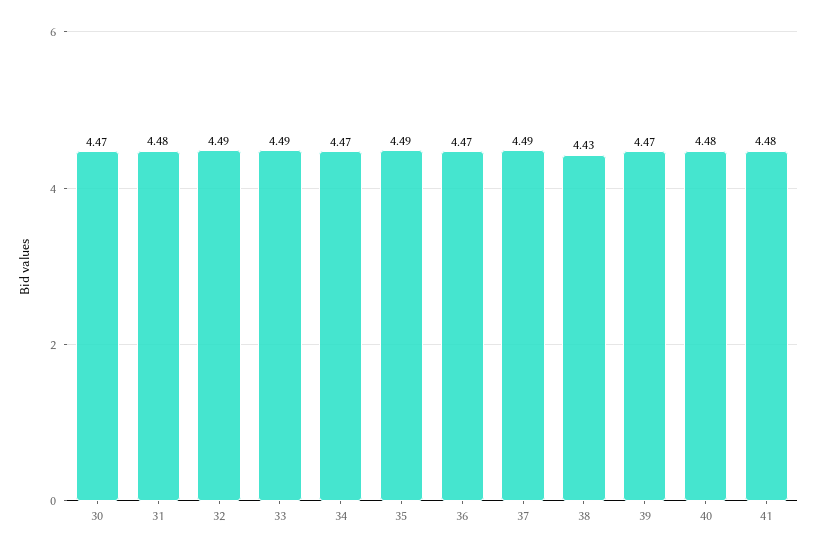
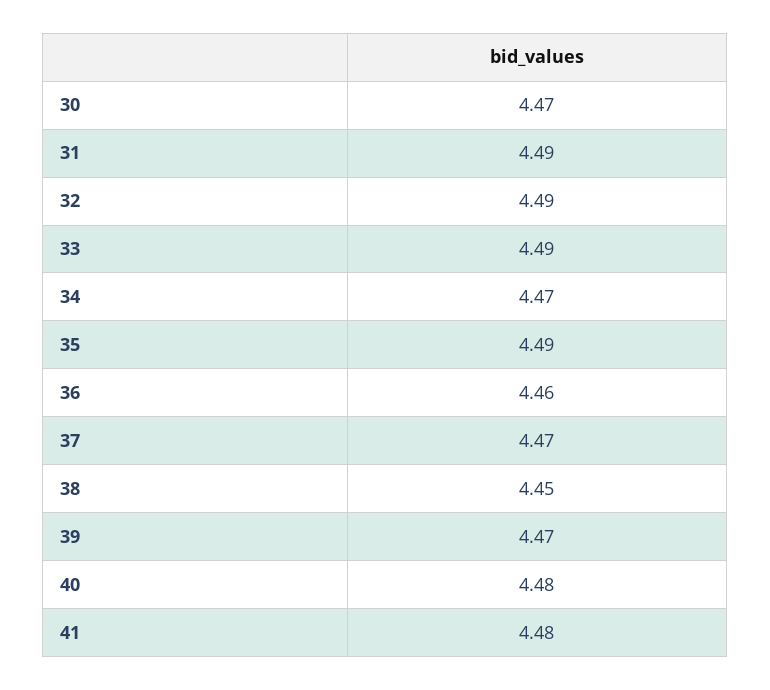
  {
    "30": 4.47,
-   "31": 4.48,
+   "31": 4.49,
    "32": 4.49,
    "33": 4.49,
    "34": 4.47,
    "35": 4.49,
-   "36": 4.47,
+   "36": 4.46,
-   "37": 4.49,
+   "37": 4.47,
-   "38": 4.43,
+   "38": 4.45,
    "39": 4.47,
    "40": 4.48,
    "41": 4.48
  }

